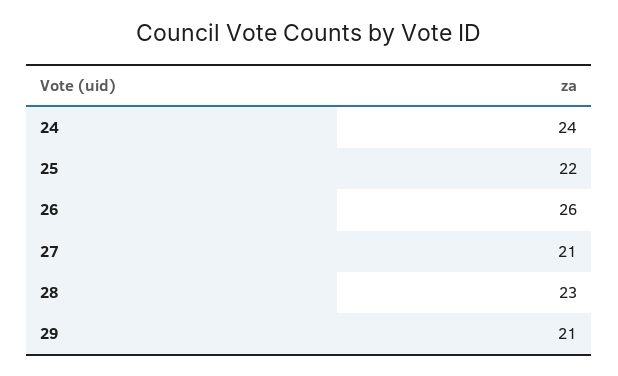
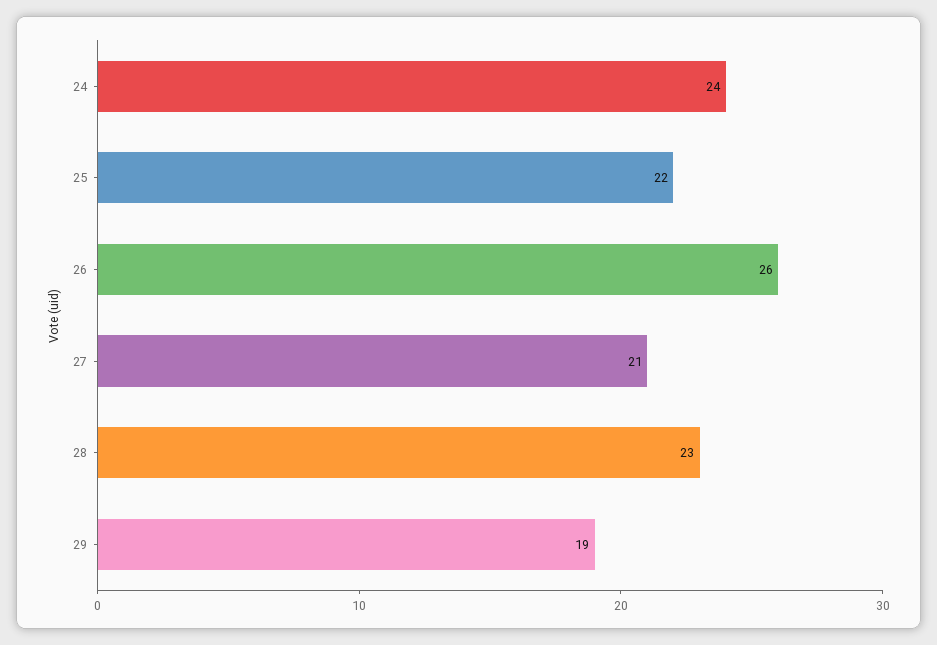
  {
    "24": 24,
    "25": 22,
    "26": 26,
    "27": 21,
    "28": 23,
-   "29": 21
+   "29": 19
  }

